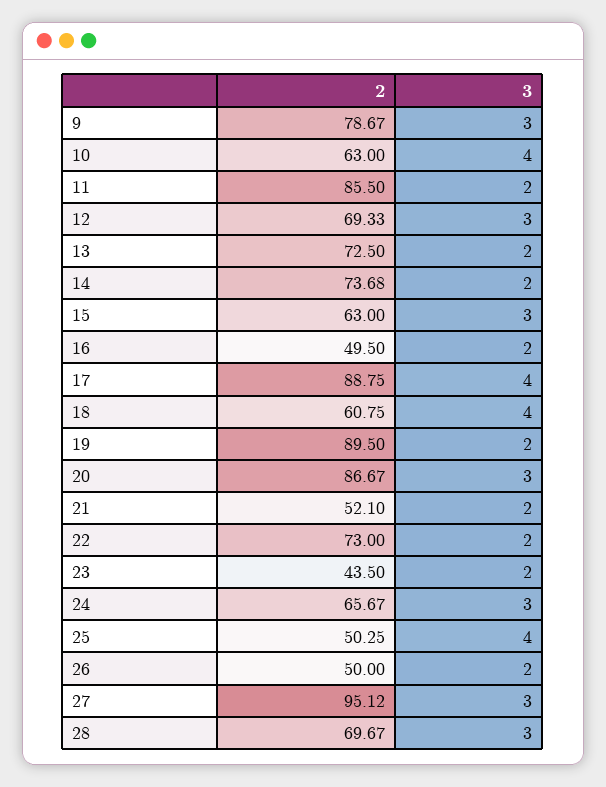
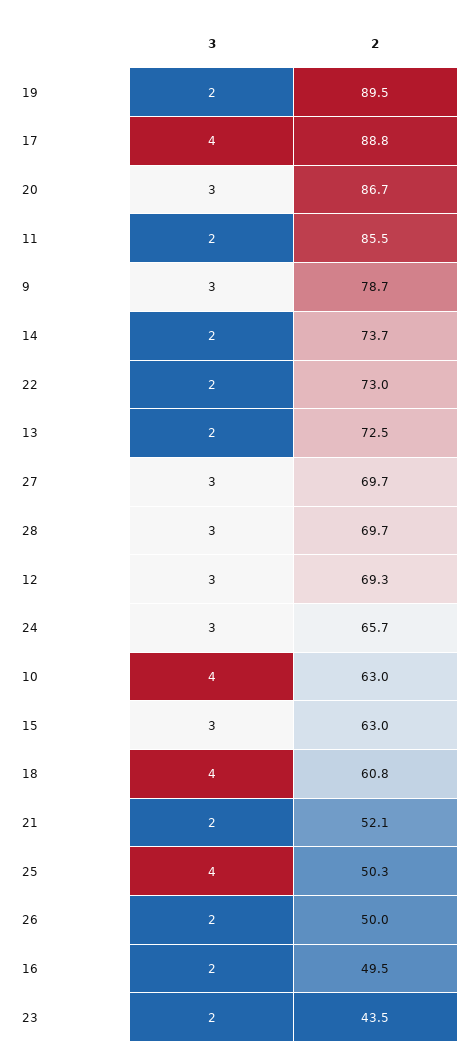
  {
    "2": {
      "9": 78.67,
      "10": 63,
      "11": 85.5,
      "12": 69.33,
      "13": 72.5,
      "14": 73.68,
      "15": 63,
      "16": 49.5,
      "17": 88.75,
      "18": 60.75,
      "19": 89.5,
      "20": 86.67,
      "21": 52.1,
      "22": 73,
      "23": 43.5,
      "24": 65.67,
      "25": 50.25,
      "26": 50,
-     "27": 95.12,
+     "27": 69.7,
      "28": 69.67
    },
    "3": {
      "9": 3,
      "10": 4,
      "11": 2,
      "12": 3,
      "13": 2,
      "14": 2,
      "15": 3,
      "16": 2,
      "17": 4,
      "18": 4,
      "19": 2,
      "20": 3,
      "21": 2,
      "22": 2,
      "23": 2,
      "24": 3,
      "25": 4,
      "26": 2,
      "27": 3,
      "28": 3
    }
  }

